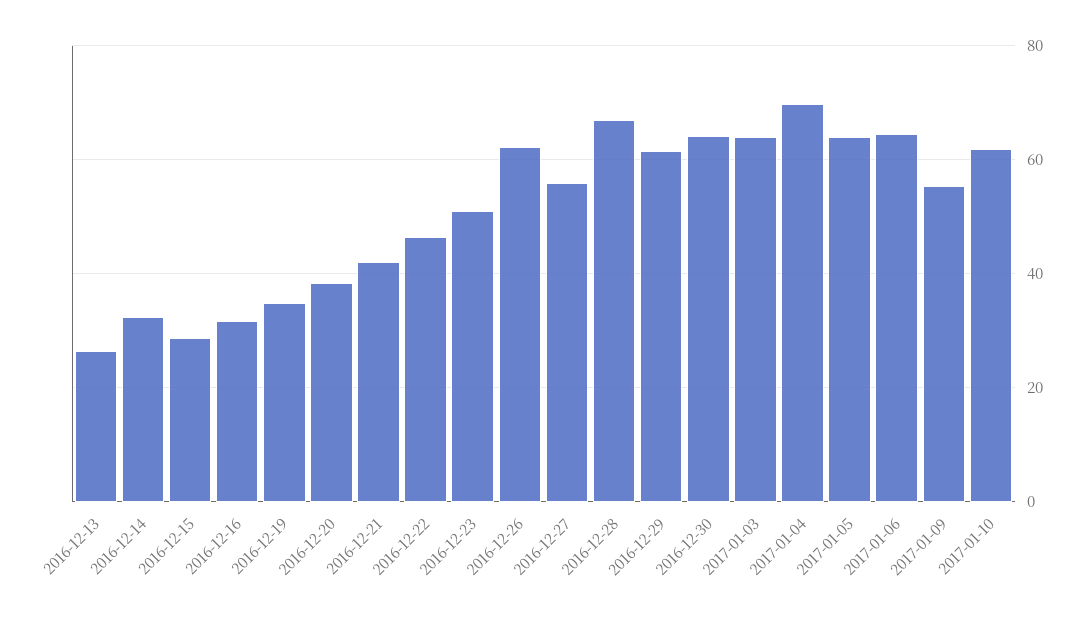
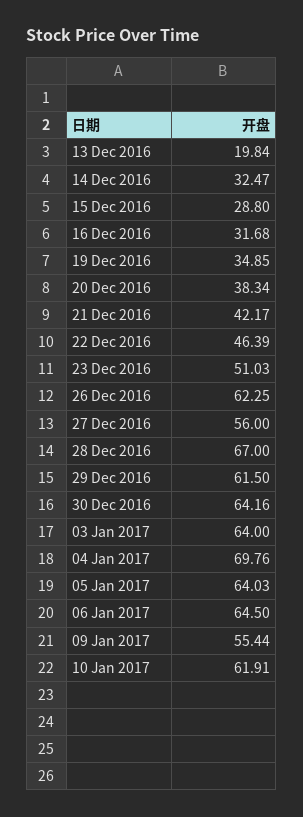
  {
-   "2016-12-13": 26,
+   "2016-12-13": 19.84,
    "2016-12-14": 32.47,
    "2016-12-15": 28.8,
    "2016-12-16": 31.68,
    "2016-12-19": 34.85,
    "2016-12-20": 38.34,
    "2016-12-21": 42.17,
    "2016-12-22": 46.39,
    "2016-12-23": 51.03,
    "2016-12-26": 62.25,
    "2016-12-27": 56,
    "2016-12-28": 67,
    "2016-12-29": 61.5,
    "2016-12-30": 64.16,
    "2017-01-03": 64,
    "2017-01-04": 69.76,
    "2017-01-05": 64.03,
    "2017-01-06": 64.5,
    "2017-01-09": 55.44,
    "2017-01-10": 61.91
  }

